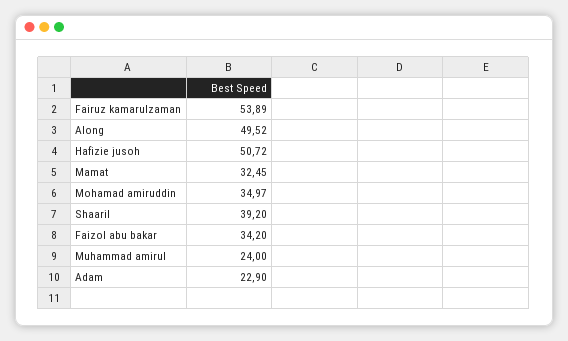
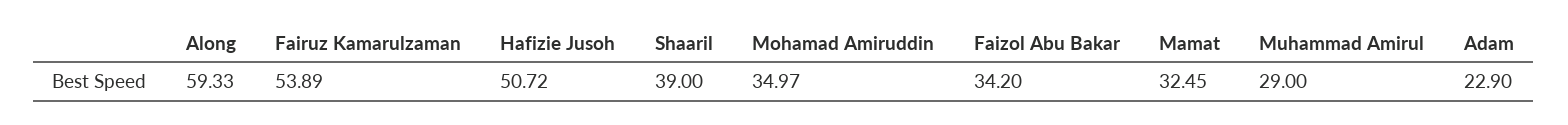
  {
    "Fairuz kamarulzaman": 53.89,
-   "Along": 49.52,
+   "Along": 59.33,
    "Hafizie jusoh": 50.72,
    "Mamat": 32.45,
    "Mohamad amiruddin": 34.97,
-   "Shaaril": 39.2,
+   "Shaaril": 39,
    "Faizol abu bakar": 34.2,
-   "Muhammad amirul": 24,
+   "Muhammad amirul": 29,
    "Adam": 22.9
  }

